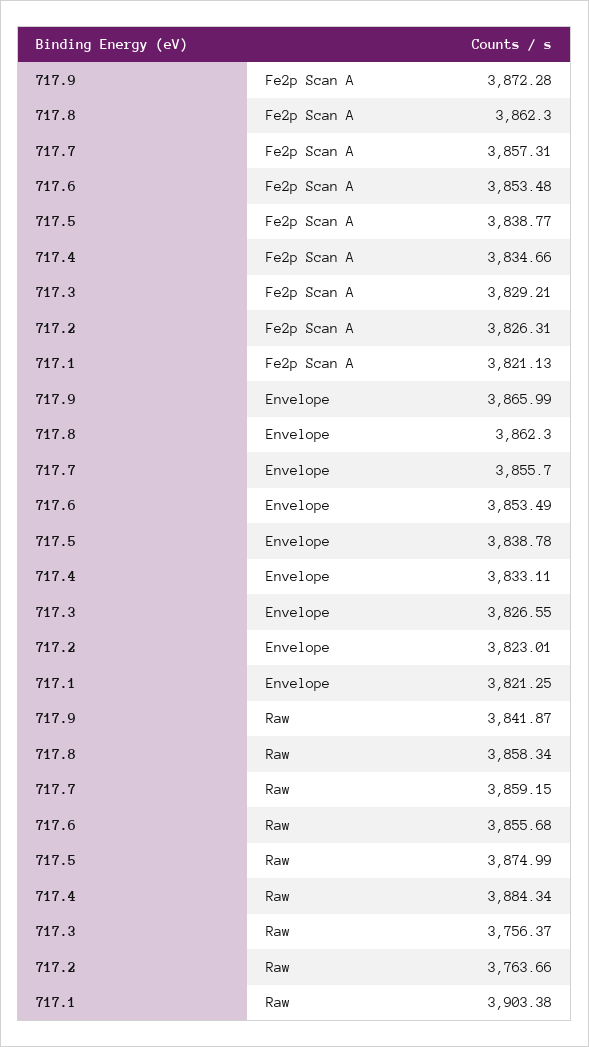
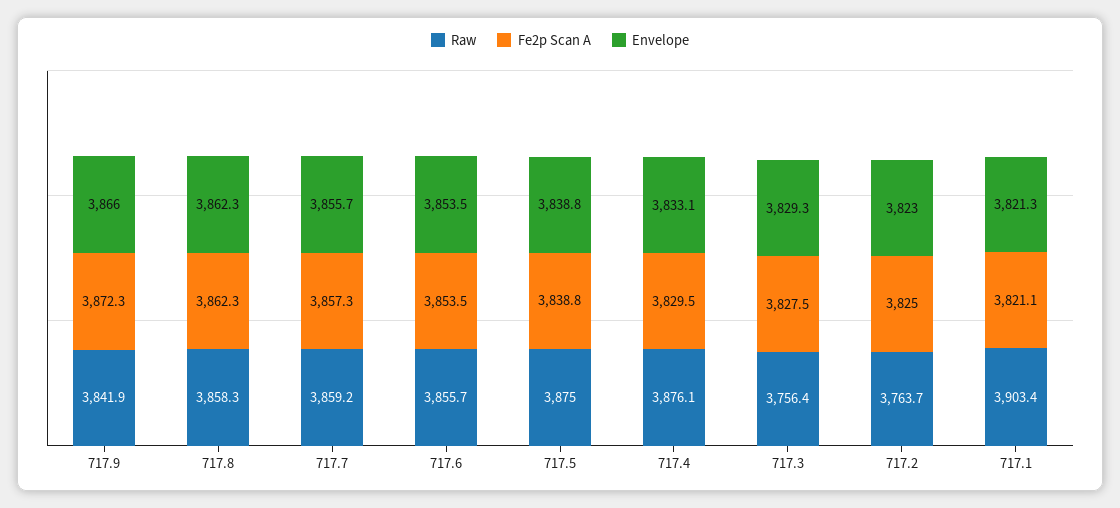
  {
    "Fe2p Scan A": {
      "717.9": 3872.28,
      "717.8": 3862.3,
      "717.7": 3857.31,
      "717.6": 3853.48,
      "717.5": 3838.77,
-     "717.4": 3834.66,
+     "717.4": 3829.5,
-     "717.3": 3829.21,
+     "717.3": 3827.5,
-     "717.2": 3826.31,
+     "717.2": 3825,
      "717.1": 3821.13
    },
    "Envelope": {
      "717.9": 3865.99,
      "717.8": 3862.3,
      "717.7": 3855.7,
      "717.6": 3853.49,
      "717.5": 3838.78,
      "717.4": 3833.11,
-     "717.3": 3826.55,
+     "717.3": 3829.3,
      "717.2": 3823.01,
      "717.1": 3821.25
    },
    "Raw": {
      "717.9": 3841.87,
      "717.8": 3858.34,
      "717.7": 3859.15,
      "717.6": 3855.68,
      "717.5": 3874.99,
-     "717.4": 3884.34,
+     "717.4": 3876.1,
      "717.3": 3756.37,
      "717.2": 3763.66,
      "717.1": 3903.38
    }
  }

